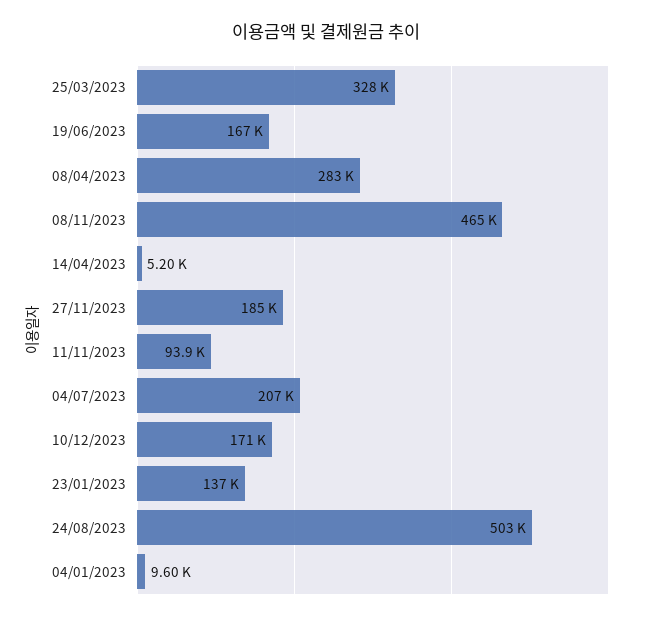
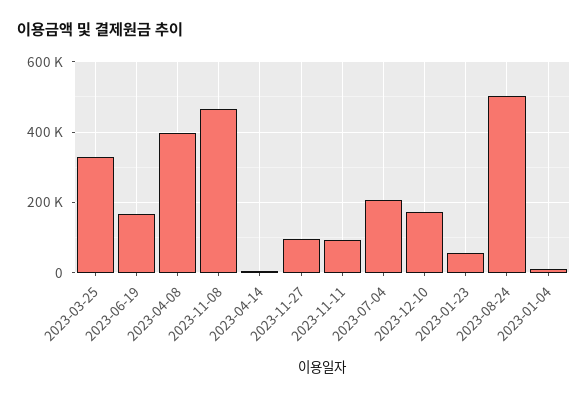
  {
    "25/03/2023": 328000,
    "19/06/2023": 167000,
-   "08/04/2023": 283000,
+   "08/04/2023": 400000,
    "08/11/2023": 465000,
    "14/04/2023": 5200,
-   "27/11/2023": 185000,
+   "27/11/2023": 100000,
    "11/11/2023": 93900,
    "04/07/2023": 207000,
    "10/12/2023": 171000,
-   "23/01/2023": 137000,
+   "23/01/2023": 60000,
    "24/08/2023": 503000,
    "04/01/2023": 9600
  }

